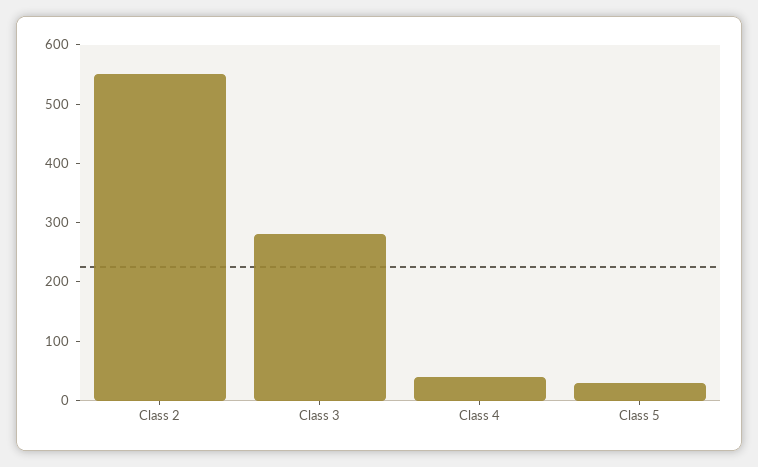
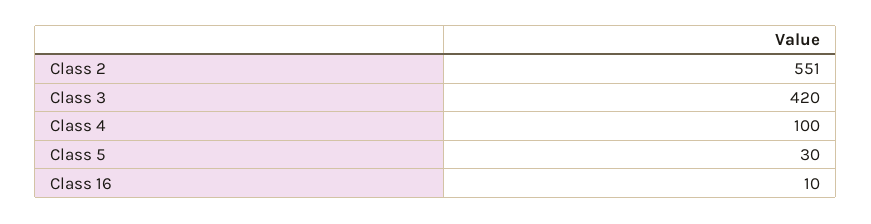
  {
    "Class 2": 551,
-   "Class 3": 280,
+   "Class 3": 420,
-   "Class 4": 40,
+   "Class 4": 100,
-   "Class 5": 30
+   "Class 5": 30,
+   "Class 16": 10
  }

